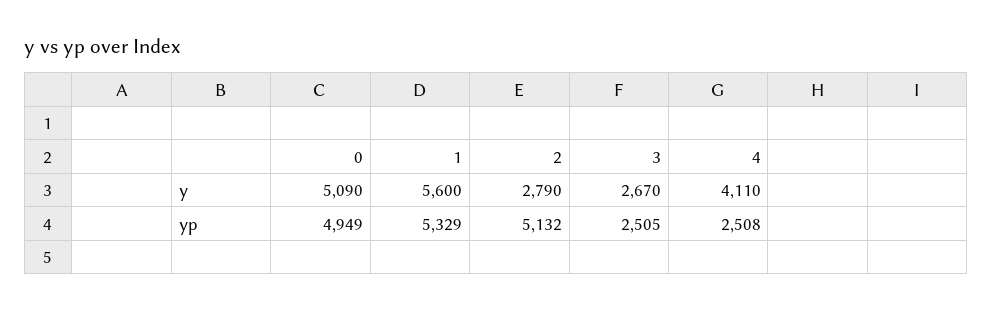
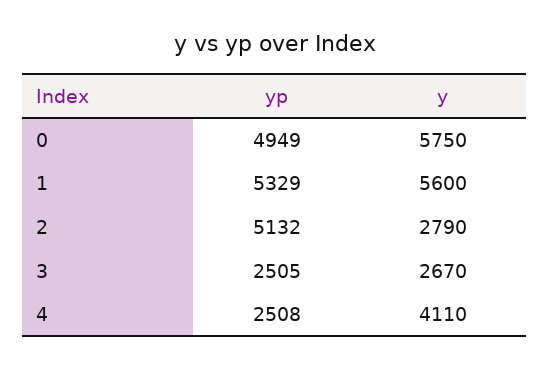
  {
    "0": {
-     "y": 5090,
+     "y": 5750,
      "yp": 4949
    },
    "1": {
      "y": 5600,
      "yp": 5329
    },
    "2": {
      "y": 2790,
      "yp": 5132
    },
    "3": {
      "y": 2670,
      "yp": 2505
    },
    "4": {
      "y": 4110,
      "yp": 2508
    }
  }

